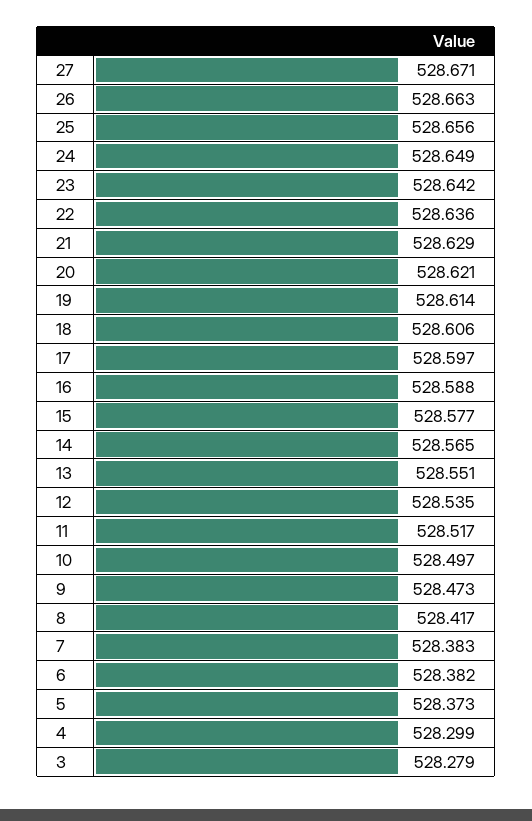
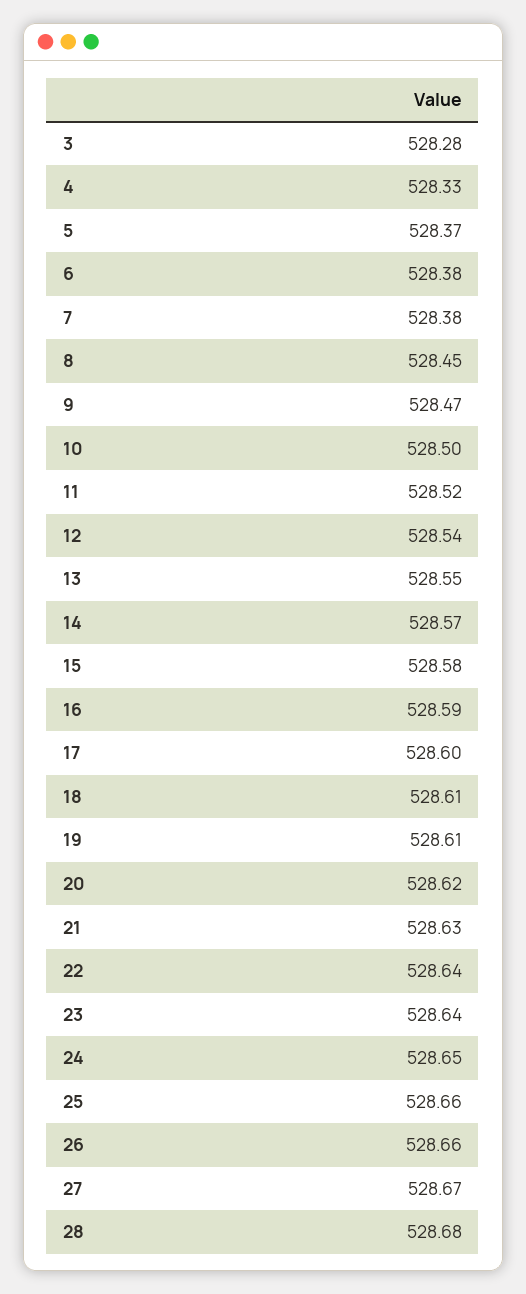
  {
    "27": 528.671,
    "26": 528.663,
    "25": 528.656,
    "24": 528.649,
    "23": 528.642,
    "22": 528.636,
    "21": 528.629,
    "20": 528.621,
    "19": 528.614,
    "18": 528.606,
    "17": 528.597,
    "16": 528.588,
    "15": 528.577,
    "14": 528.565,
    "13": 528.551,
    "12": 528.535,
    "11": 528.517,
    "10": 528.497,
    "9": 528.473,
-   "8": 528.417,
+   "8": 528.45,
    "7": 528.383,
    "6": 528.382,
    "5": 528.373,
-   "4": 528.299,
+   "4": 528.33,
-   "3": 528.279
+   "3": 528.279,
+   "28": 528.68
  }

